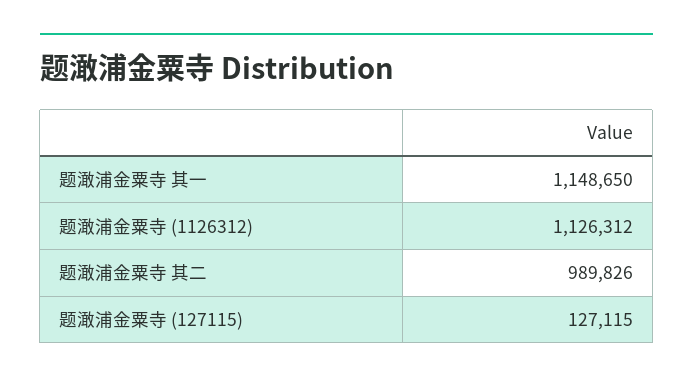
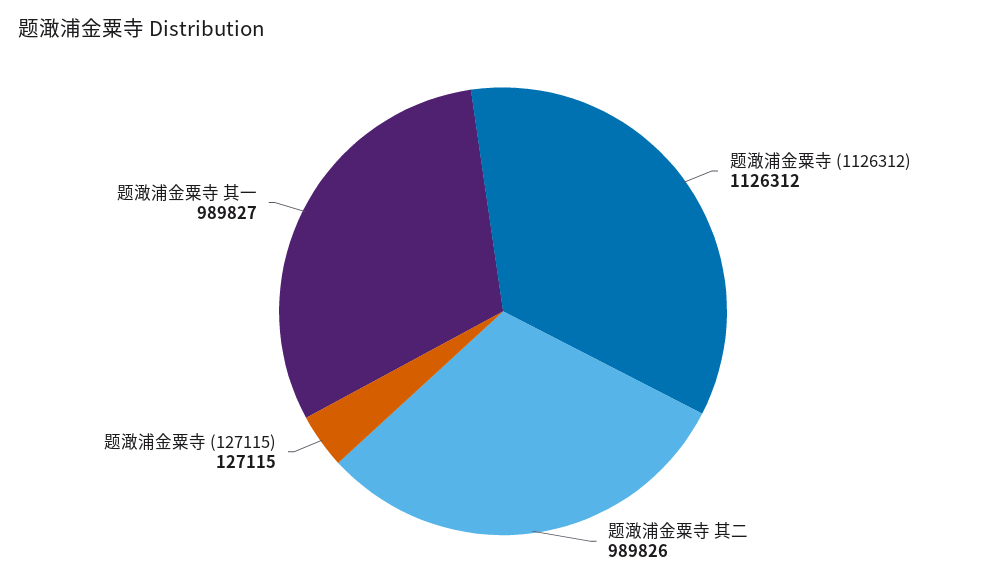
  {
-   "题澉浦金粟寺 其一": 1148650,
+   "题澉浦金粟寺 其一": 989827,
    "题澉浦金粟寺 (1126312)": 1126312,
    "题澉浦金粟寺 其二": 989826,
    "题澉浦金粟寺 (127115)": 127115
  }

